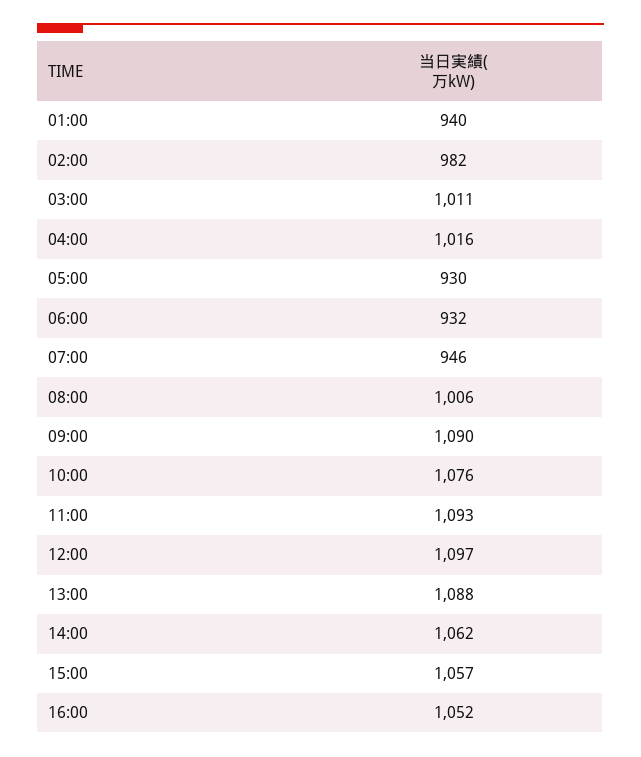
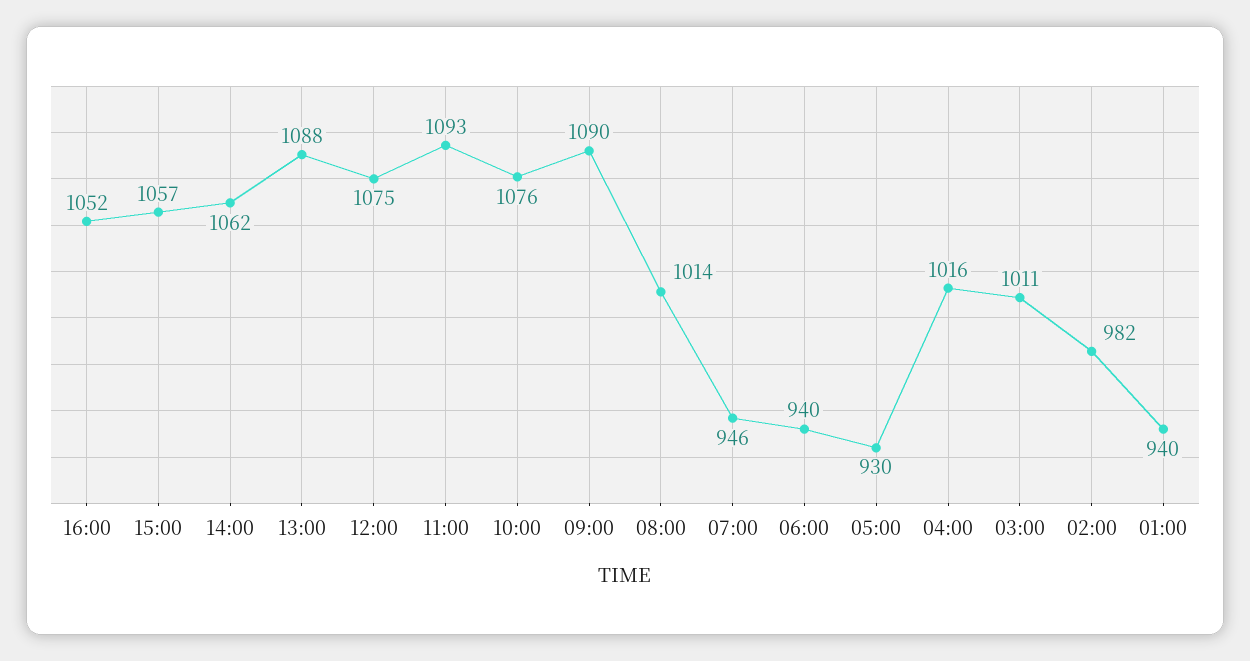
  {
    "01:00": 940,
    "02:00": 982,
    "03:00": 1011,
    "04:00": 1016,
    "05:00": 930,
-   "06:00": 932,
+   "06:00": 940,
    "07:00": 946,
-   "08:00": 1006,
+   "08:00": 1014,
    "09:00": 1090,
    "10:00": 1076,
    "11:00": 1093,
-   "12:00": 1097,
+   "12:00": 1075,
    "13:00": 1088,
    "14:00": 1062,
    "15:00": 1057,
    "16:00": 1052
  }

